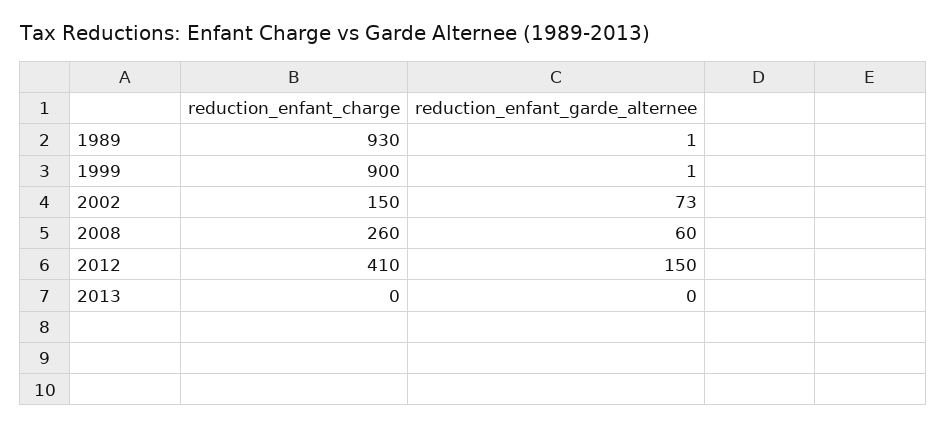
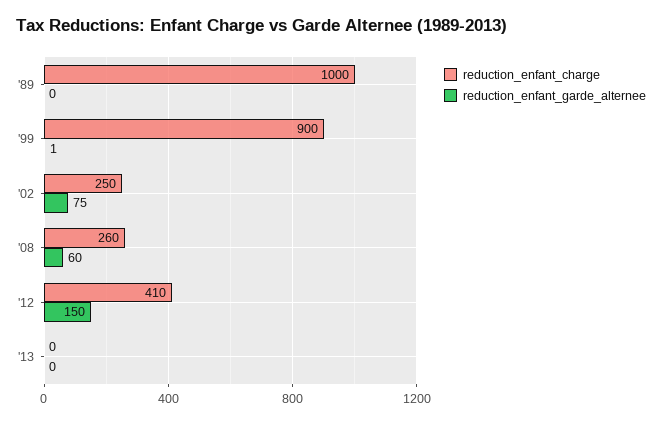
  {
    "reduction_enfant_charge": {
-     "1989": 930,
+     "1989": 1000,
      "1999": 900,
-     "2002": 150,
+     "2002": 250,
      "2008": 260,
      "2012": 410,
      "2013": 0
    },
    "reduction_enfant_garde_alternee": {
-     "1989": 1,
+     "1989": 0,
      "1999": 1,
-     "2002": 73,
+     "2002": 75,
      "2008": 60,
      "2012": 150,
      "2013": 0
    }
  }

